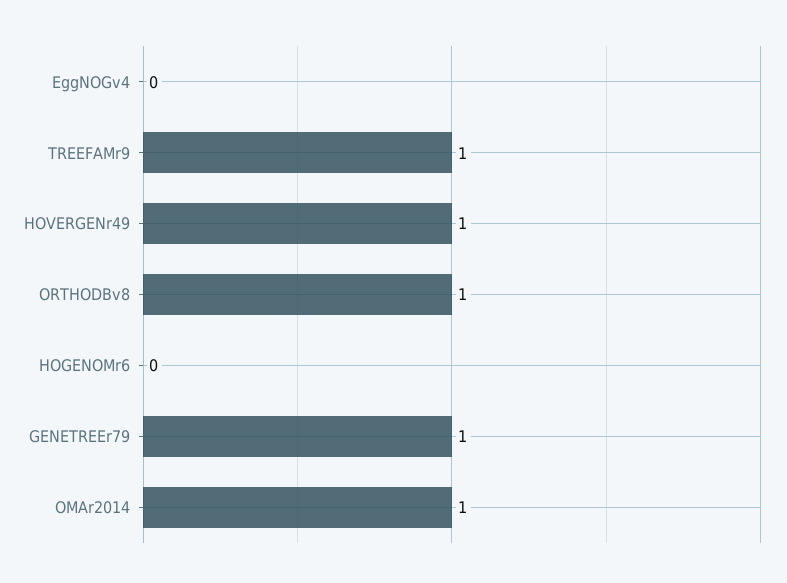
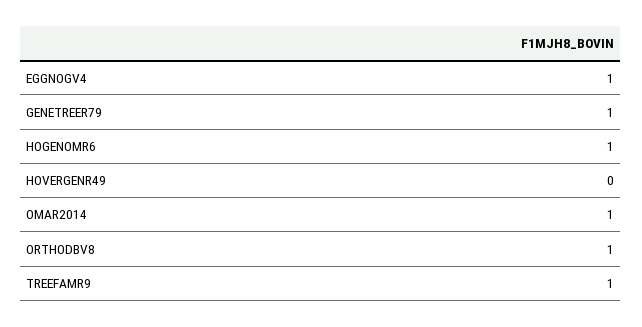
  {
-   "EggNOGv4": 0,
+   "EggNOGv4": 1,
    "TREEFAMr9": 1,
-   "HOVERGENr49": 1,
+   "HOVERGENr49": 0,
    "ORTHODBv8": 1,
-   "HOGENOMr6": 0,
+   "HOGENOMr6": 1,
    "GENETREEr79": 1,
    "OMAr2014": 1
  }

